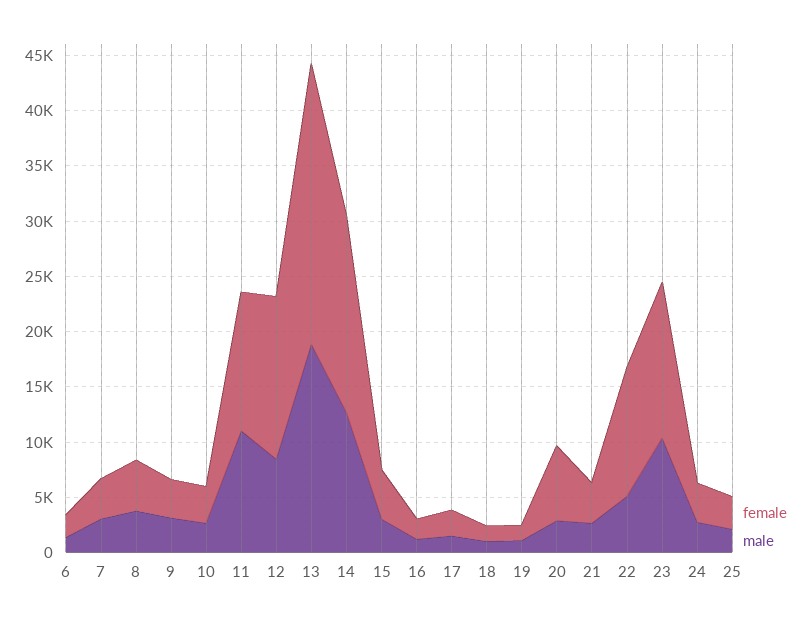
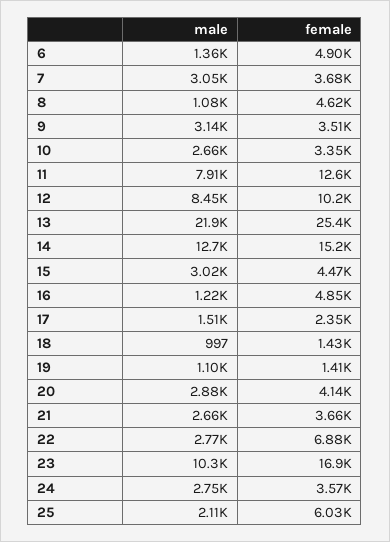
  {
    "female": {
-     "6": 2000,
+     "6": 4900,
      "7": 3680,
      "8": 4620,
      "9": 3510,
      "10": 3350,
      "11": 12600,
-     "12": 15000,
+     "12": 10200,
      "13": 25400,
-     "14": 18000,
+     "14": 15200,
      "15": 4470,
-     "16": 2000,
+     "16": 4850,
      "17": 2350,
      "18": 1430,
      "19": 1410,
-     "20": 7000,
+     "20": 4140,
      "21": 3660,
-     "22": 12000,
+     "22": 6880,
-     "23": 14000,
+     "23": 16900,
      "24": 3570,
-     "25": 3000
+     "25": 6030
    },
    "male": {
      "6": 1360,
      "7": 3050,
-     "8": 4000,
+     "8": 1080,
      "9": 3140,
      "10": 2660,
-     "11": 11000,
+     "11": 7910,
      "12": 8450,
-     "13": 19000,
+     "13": 21900,
      "14": 12700,
      "15": 3020,
      "16": 1220,
      "17": 1510,
      "18": 997,
      "19": 1100,
      "20": 2880,
      "21": 2660,
-     "22": 5000,
+     "22": 2770,
      "23": 10300,
      "24": 2750,
      "25": 2110
    }
  }

